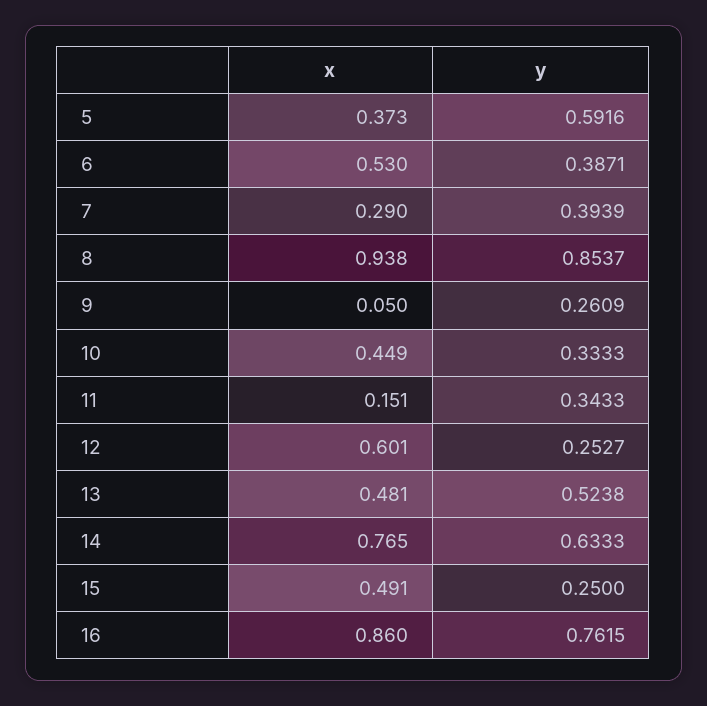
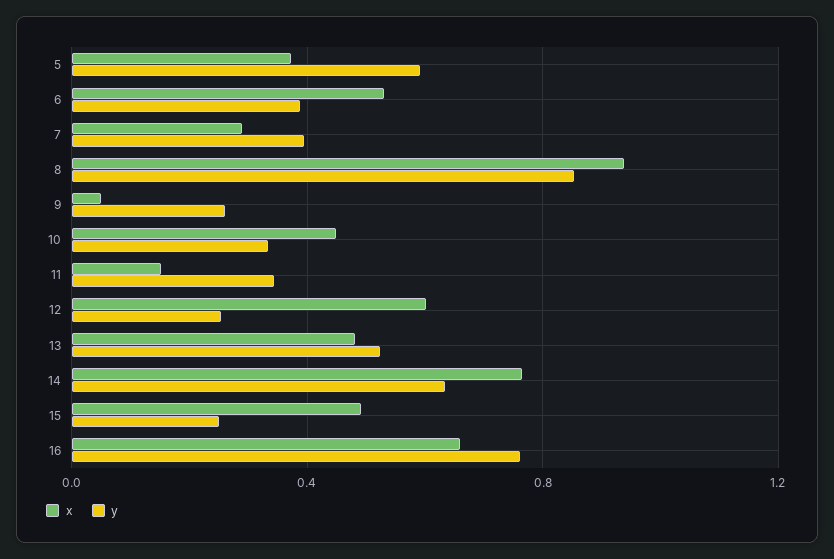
  {
    "x": {
      "5": 0.373,
      "6": 0.53,
      "7": 0.29,
      "8": 0.938,
      "9": 0.05,
      "10": 0.449,
      "11": 0.151,
      "12": 0.601,
      "13": 0.481,
      "14": 0.765,
      "15": 0.491,
-     "16": 0.86
+     "16": 0.65
    },
    "y": {
      "5": 0.5916,
      "6": 0.3871,
      "7": 0.3939,
      "8": 0.8537,
      "9": 0.2609,
      "10": 0.3333,
      "11": 0.3433,
      "12": 0.2527,
      "13": 0.5238,
      "14": 0.6333,
      "15": 0.25,
      "16": 0.7615
    }
  }

